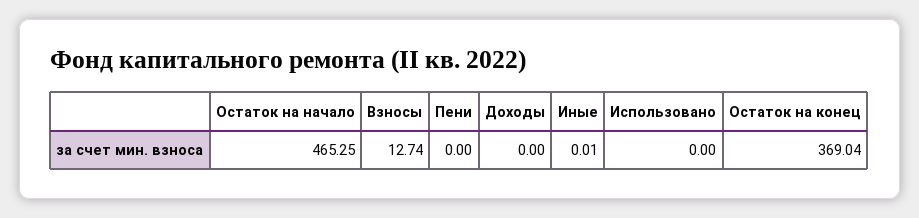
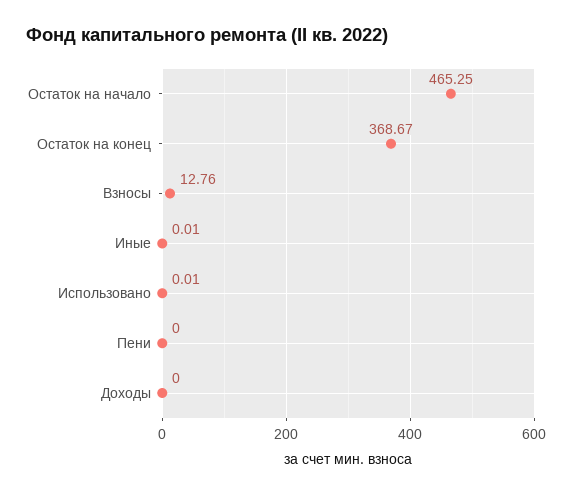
  {
    "Остаток на начало": 465.25,
-   "Взносы": 12.74,
+   "Взносы": 12.76,
    "Пени": 0,
    "Доходы": 0,
    "Иные": 0.01,
-   "Использовано": 0,
+   "Использовано": 0.01,
-   "Остаток на конец": 369.04
+   "Остаток на конец": 368.67
  }

